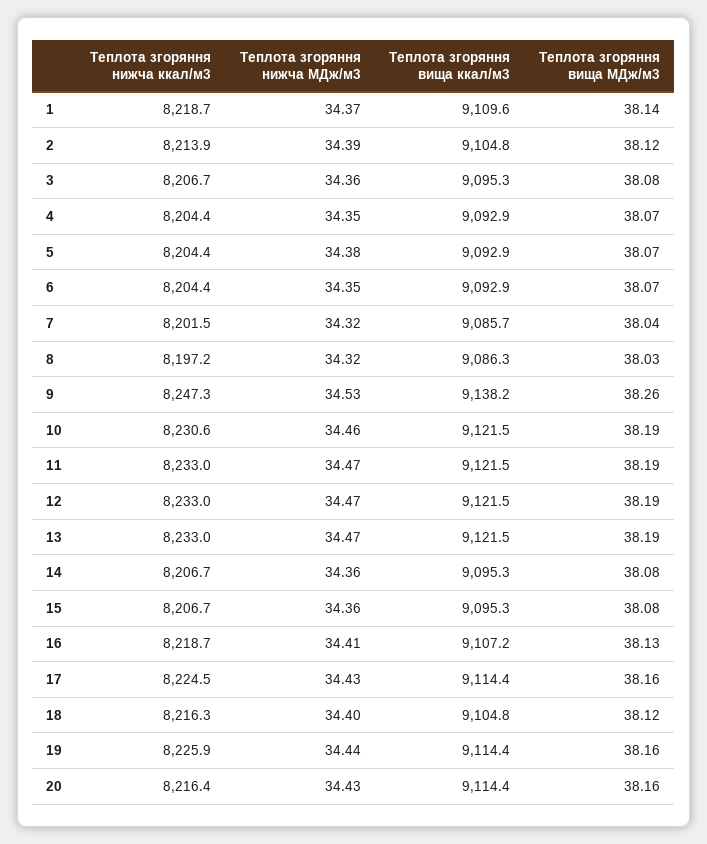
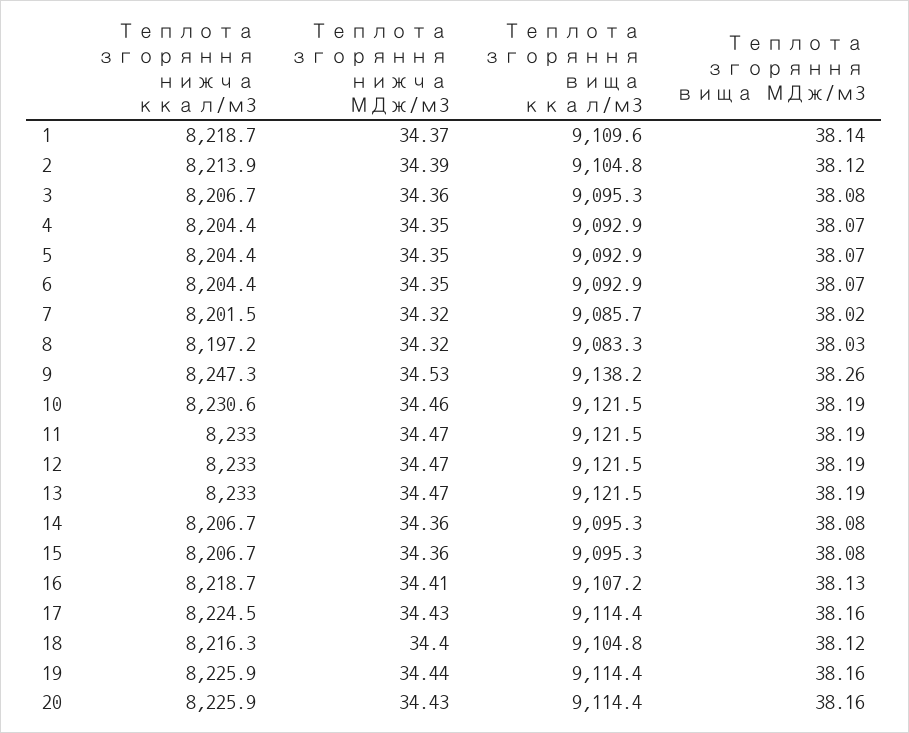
  {
    "Теплота згоряння нижча ккал/м3": {
      "1": 8218.7,
      "2": 8213.9,
      "3": 8206.7,
      "4": 8204.4,
      "5": 8204.4,
      "6": 8204.4,
      "7": 8201.5,
      "8": 8197.2,
      "9": 8247.3,
      "10": 8230.6,
      "11": 8233,
      "12": 8233,
      "13": 8233,
      "14": 8206.7,
      "15": 8206.7,
      "16": 8218.7,
      "17": 8224.5,
      "18": 8216.3,
      "19": 8225.9,
-     "20": 8216.4
+     "20": 8225.9
    },
    "Теплота згоряння нижча МДж/м3": {
      "1": 34.37,
      "2": 34.39,
      "3": 34.36,
      "4": 34.35,
-     "5": 34.38,
+     "5": 34.35,
      "6": 34.35,
      "7": 34.32,
      "8": 34.32,
      "9": 34.53,
      "10": 34.46,
      "11": 34.47,
      "12": 34.47,
      "13": 34.47,
      "14": 34.36,
      "15": 34.36,
      "16": 34.41,
      "17": 34.43,
      "18": 34.4,
      "19": 34.44,
      "20": 34.43
    },
    "Теплота згоряння вища ккал/м3": {
      "1": 9109.6,
      "2": 9104.8,
      "3": 9095.3,
      "4": 9092.9,
      "5": 9092.9,
      "6": 9092.9,
      "7": 9085.7,
-     "8": 9086.3,
+     "8": 9083.3,
      "9": 9138.2,
      "10": 9121.5,
      "11": 9121.5,
      "12": 9121.5,
      "13": 9121.5,
      "14": 9095.3,
      "15": 9095.3,
      "16": 9107.2,
      "17": 9114.4,
      "18": 9104.8,
      "19": 9114.4,
      "20": 9114.4
    },
    "Теплота згоряння вища МДж/м3": {
      "1": 38.14,
      "2": 38.12,
      "3": 38.08,
      "4": 38.07,
      "5": 38.07,
      "6": 38.07,
-     "7": 38.04,
+     "7": 38.02,
      "8": 38.03,
      "9": 38.26,
      "10": 38.19,
      "11": 38.19,
      "12": 38.19,
      "13": 38.19,
      "14": 38.08,
      "15": 38.08,
      "16": 38.13,
      "17": 38.16,
      "18": 38.12,
      "19": 38.16,
      "20": 38.16
    }
  }

